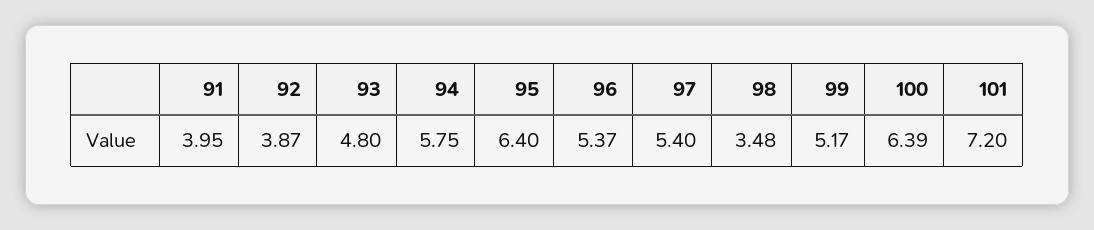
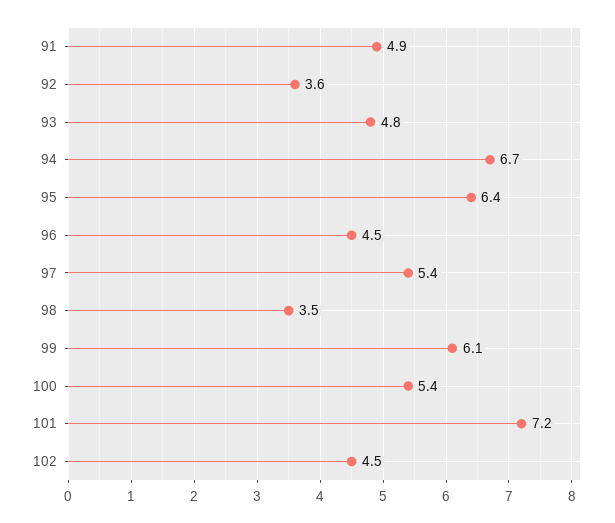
  {
-   "91": 3.95,
+   "91": 4.9,
-   "92": 3.87,
+   "92": 3.6,
    "93": 4.8,
-   "94": 5.75,
+   "94": 6.7,
    "95": 6.4,
-   "96": 5.37,
+   "96": 4.5,
    "97": 5.4,
    "98": 3.48,
-   "99": 5.17,
+   "99": 6.1,
-   "100": 6.39,
+   "100": 5.4,
-   "101": 7.2
+   "101": 7.2,
+   "102": 4.5
  }

